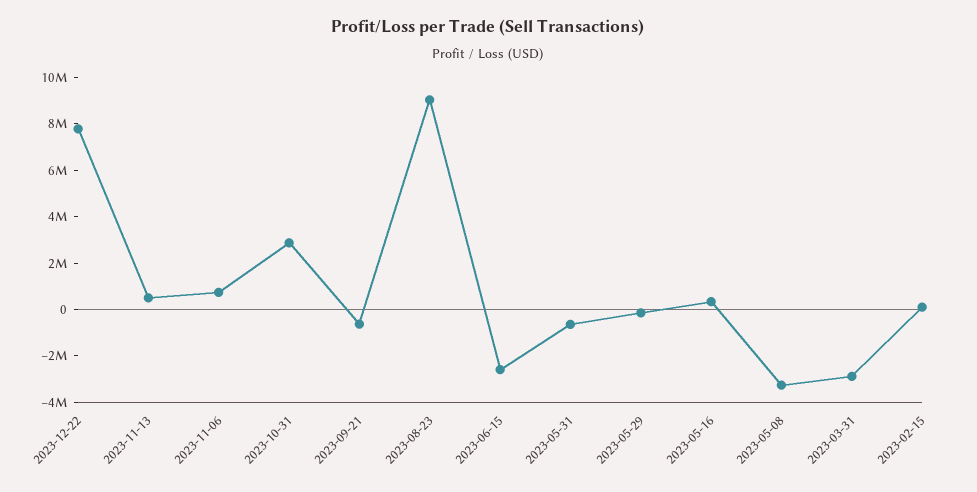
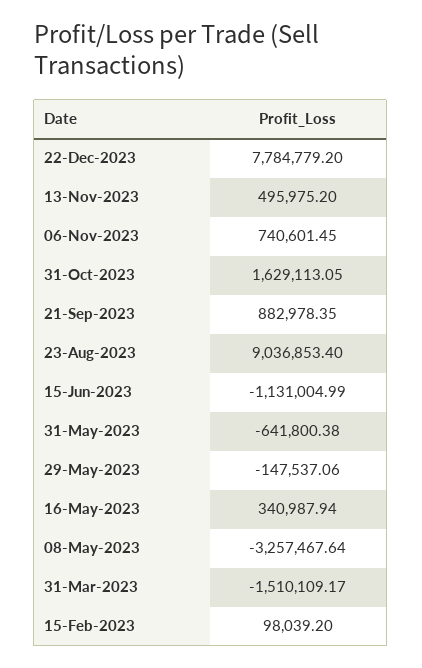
  {
    "2023-12-22": 7784779.2,
    "2023-11-13": 495975.2,
    "2023-11-06": 740601.45,
-   "2023-10-31": 3000000,
+   "2023-10-31": 1629113.05,
-   "2023-09-21": -500000,
+   "2023-09-21": 882978.35,
    "2023-08-23": 9036853.4,
-   "2023-06-15": -2500000,
+   "2023-06-15": -1131004.99,
    "2023-05-31": -641800.38,
    "2023-05-29": -147537.06,
    "2023-05-16": 340987.94,
    "2023-05-08": -3257467.64,
-   "2023-03-31": -3000000,
+   "2023-03-31": -1510109.17,
    "2023-02-15": 98039.2
  }

